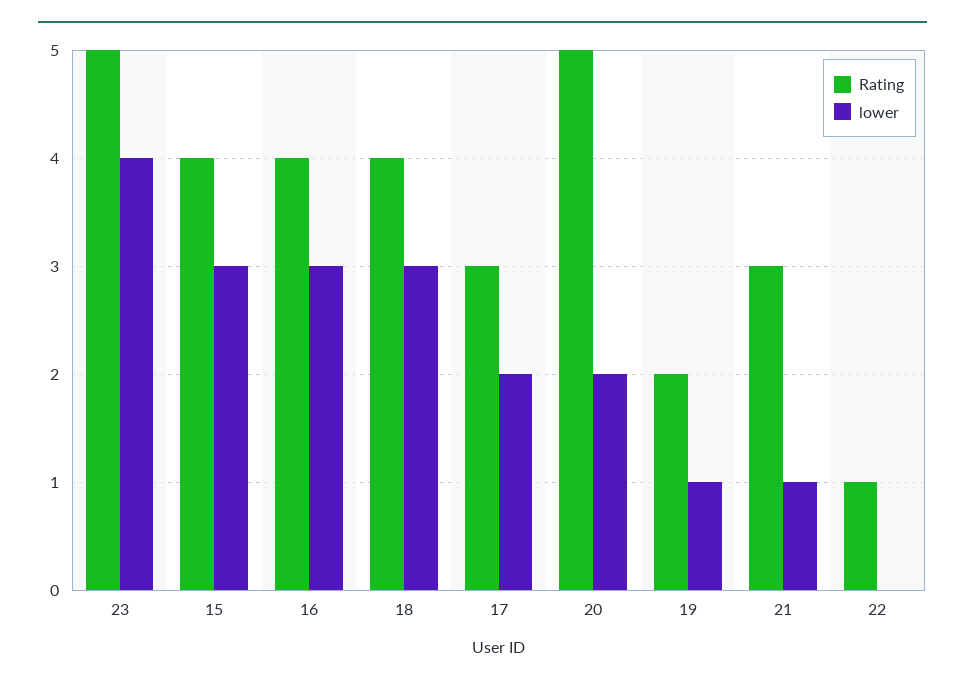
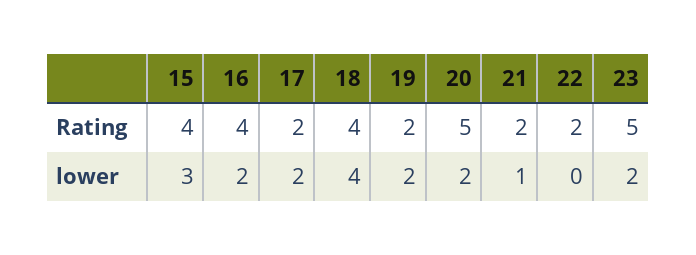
  {
    "Rating": {
      "23": 5,
      "15": 4,
      "16": 4,
      "18": 4,
-     "17": 3,
+     "17": 2,
      "20": 5,
      "19": 2,
-     "21": 3,
+     "21": 2,
-     "22": 1
+     "22": 2
    },
    "lower": {
-     "23": 4,
+     "23": 2,
      "15": 3,
-     "16": 3,
+     "16": 2,
-     "18": 3,
+     "18": 4,
      "17": 2,
      "20": 2,
-     "19": 1,
+     "19": 2,
      "21": 1,
      "22": 0
    }
  }

